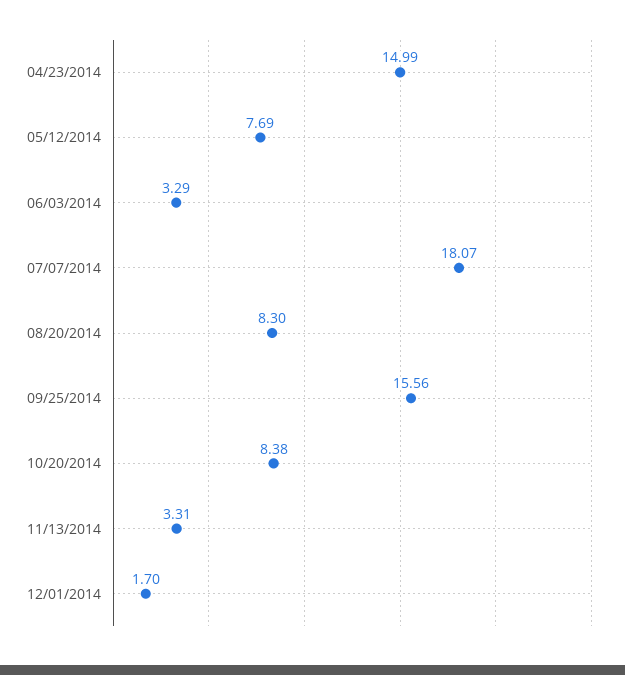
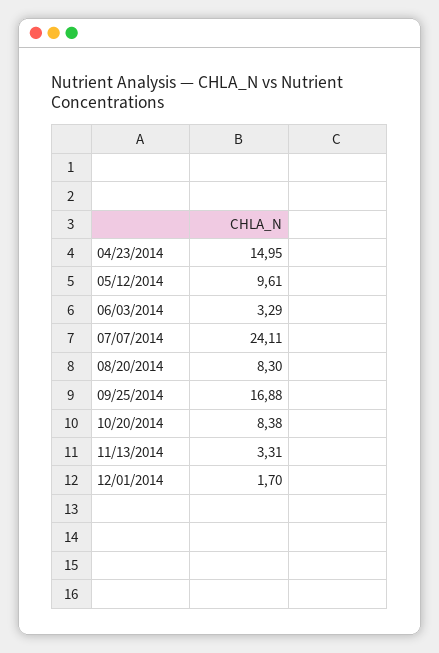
  {
-   "04/23/2014": 14.99,
+   "04/23/2014": 14.95,
-   "05/12/2014": 7.69,
+   "05/12/2014": 9.61,
    "06/03/2014": 3.29,
-   "07/07/2014": 18.07,
+   "07/07/2014": 24.11,
    "08/20/2014": 8.3,
-   "09/25/2014": 15.56,
+   "09/25/2014": 16.88,
    "10/20/2014": 8.38,
    "11/13/2014": 3.31,
    "12/01/2014": 1.7
  }

